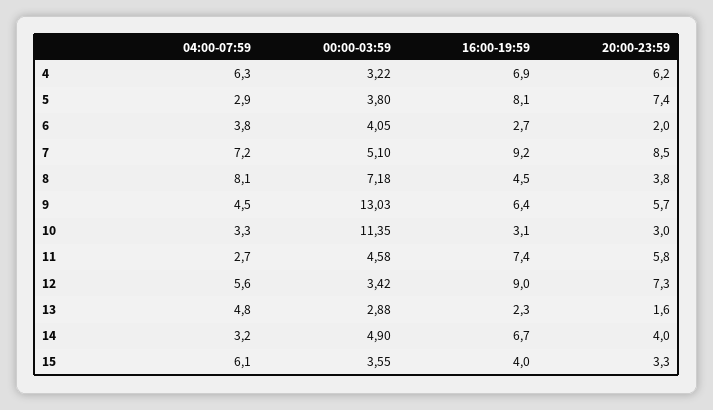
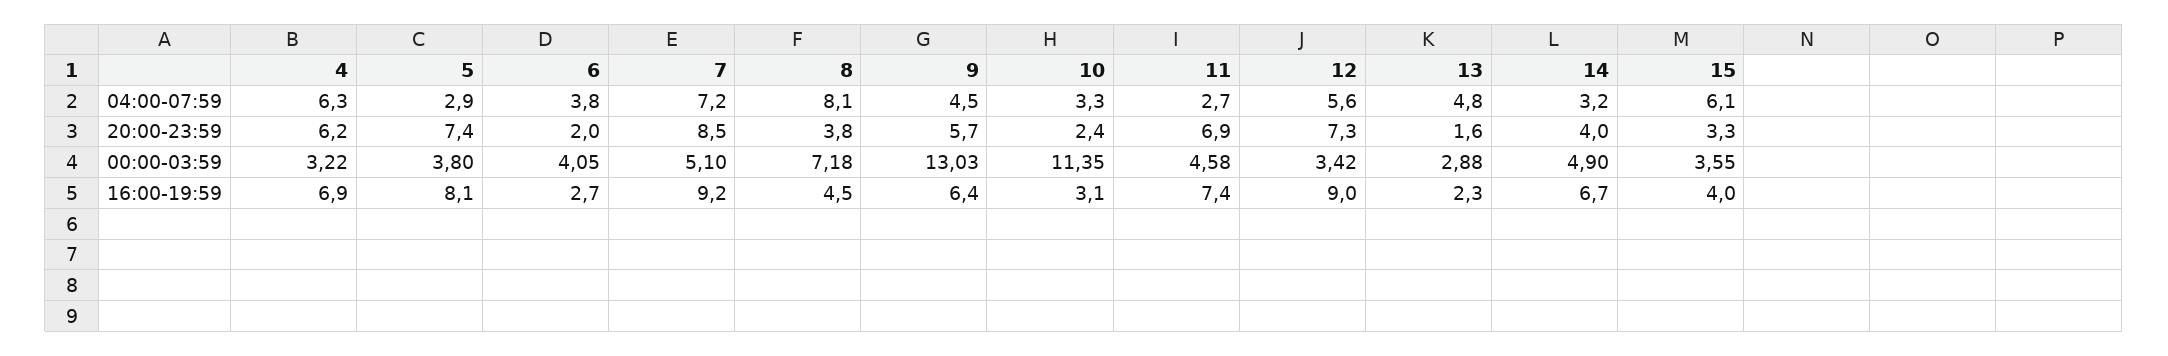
  {
    "04:00-07:59": {
      "4": 6.3,
      "5": 2.9,
      "6": 3.8,
      "7": 7.2,
      "8": 8.1,
      "9": 4.5,
      "10": 3.3,
      "11": 2.7,
      "12": 5.6,
      "13": 4.8,
      "14": 3.2,
      "15": 6.1
    },
    "00:00-03:59": {
      "4": 3.22,
      "5": 3.8,
      "6": 4.05,
      "7": 5.1,
      "8": 7.18,
      "9": 13.03,
      "10": 11.35,
      "11": 4.58,
      "12": 3.42,
      "13": 2.88,
      "14": 4.9,
      "15": 3.55
    },
    "16:00-19:59": {
      "4": 6.9,
      "5": 8.1,
      "6": 2.7,
      "7": 9.2,
      "8": 4.5,
      "9": 6.4,
      "10": 3.1,
      "11": 7.4,
      "12": 9,
      "13": 2.3,
      "14": 6.7,
      "15": 4
    },
    "20:00-23:59": {
      "4": 6.2,
      "5": 7.4,
      "6": 2,
      "7": 8.5,
      "8": 3.8,
      "9": 5.7,
-     "10": 3,
+     "10": 2.4,
-     "11": 5.8,
+     "11": 6.9,
      "12": 7.3,
      "13": 1.6,
      "14": 4,
      "15": 3.3
    }
  }

